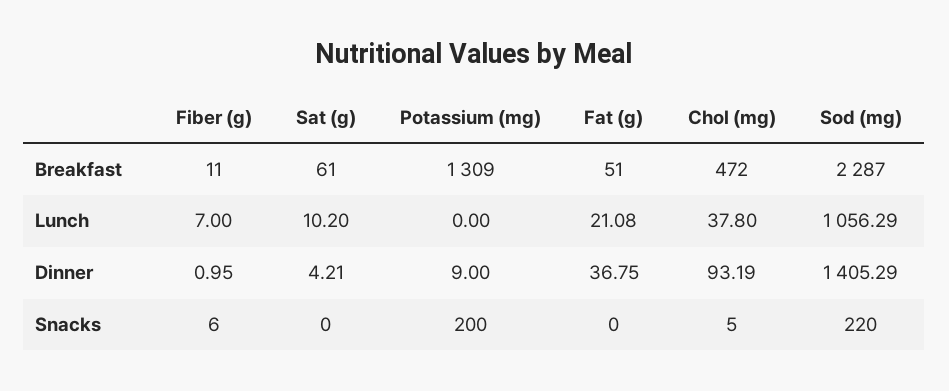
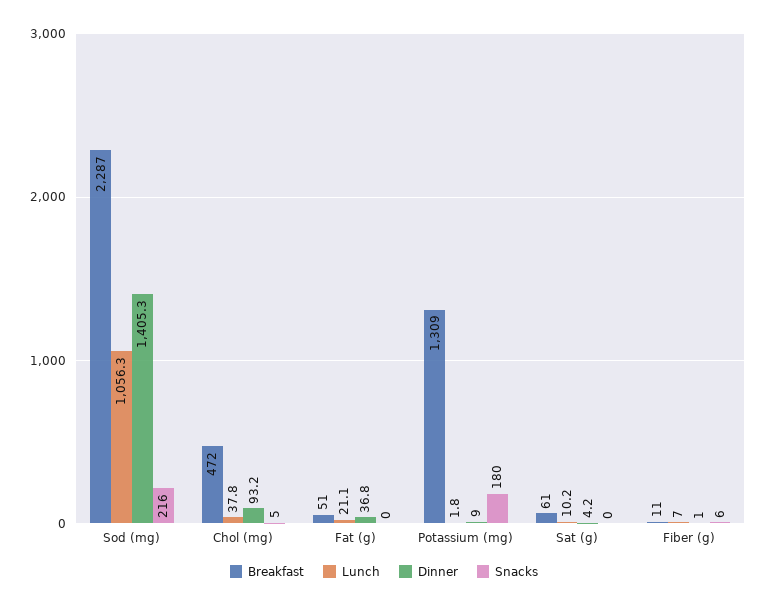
  {
    "Breakfast": {
      "Fiber (g)": 11,
      "Sat (g)": 61,
      "Potassium (mg)": 1309,
      "Fat (g)": 51,
      "Chol (mg)": 472,
      "Sod (mg)": 2287
    },
    "Lunch": {
      "Fiber (g)": 7,
      "Sat (g)": 10.2,
-     "Potassium (mg)": 0,
+     "Potassium (mg)": 1.8,
      "Fat (g)": 21.08,
      "Chol (mg)": 37.8,
      "Sod (mg)": 1056.29
    },
    "Dinner": {
      "Fiber (g)": 0.95,
      "Sat (g)": 4.21,
      "Potassium (mg)": 9,
      "Fat (g)": 36.75,
      "Chol (mg)": 93.19,
      "Sod (mg)": 1405.29
    },
    "Snacks": {
      "Fiber (g)": 6,
      "Sat (g)": 0,
-     "Potassium (mg)": 200,
+     "Potassium (mg)": 180,
      "Fat (g)": 0,
      "Chol (mg)": 5,
-     "Sod (mg)": 220
+     "Sod (mg)": 216
    }
  }

